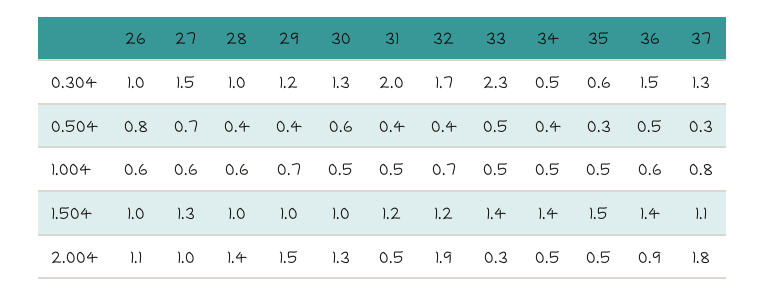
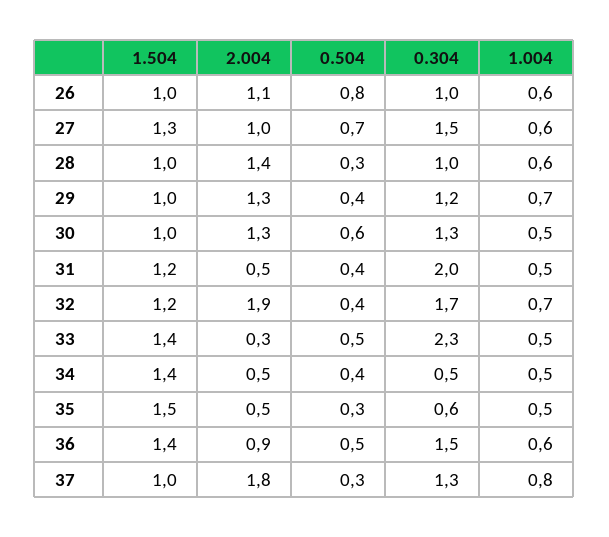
  {
    "26": {
      "0.304": 1,
      "0.504": 0.8,
      "1.004": 0.6,
      "1.504": 1,
      "2.004": 1.1
    },
    "27": {
      "0.304": 1.5,
      "0.504": 0.7,
      "1.004": 0.6,
      "1.504": 1.3,
      "2.004": 1
    },
    "28": {
      "0.304": 1,
-     "0.504": 0.4,
+     "0.504": 0.3,
      "1.004": 0.6,
      "1.504": 1,
      "2.004": 1.4
    },
    "29": {
      "0.304": 1.2,
      "0.504": 0.4,
      "1.004": 0.7,
      "1.504": 1,
-     "2.004": 1.5
+     "2.004": 1.3
    },
    "30": {
      "0.304": 1.3,
      "0.504": 0.6,
      "1.004": 0.5,
      "1.504": 1,
      "2.004": 1.3
    },
    "31": {
      "0.304": 2,
      "0.504": 0.4,
      "1.004": 0.5,
      "1.504": 1.2,
      "2.004": 0.5
    },
    "32": {
      "0.304": 1.7,
      "0.504": 0.4,
      "1.004": 0.7,
      "1.504": 1.2,
      "2.004": 1.9
    },
    "33": {
      "0.304": 2.3,
      "0.504": 0.5,
      "1.004": 0.5,
      "1.504": 1.4,
      "2.004": 0.3
    },
    "34": {
      "0.304": 0.5,
      "0.504": 0.4,
      "1.004": 0.5,
      "1.504": 1.4,
      "2.004": 0.5
    },
    "35": {
      "0.304": 0.6,
      "0.504": 0.3,
      "1.004": 0.5,
      "1.504": 1.5,
      "2.004": 0.5
    },
    "36": {
      "0.304": 1.5,
      "0.504": 0.5,
      "1.004": 0.6,
      "1.504": 1.4,
      "2.004": 0.9
    },
    "37": {
      "0.304": 1.3,
      "0.504": 0.3,
      "1.004": 0.8,
-     "1.504": 1.1,
+     "1.504": 1,
      "2.004": 1.8
    }
  }

